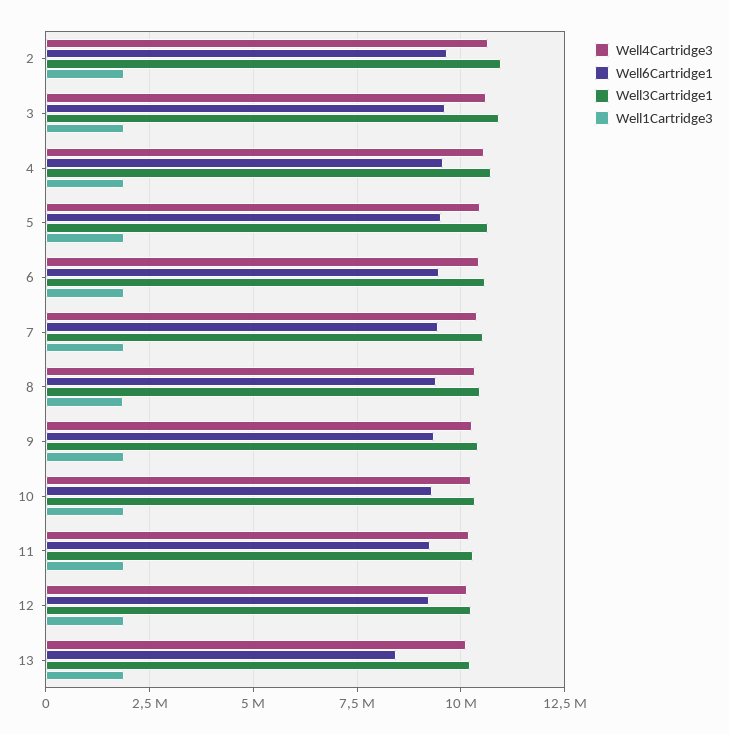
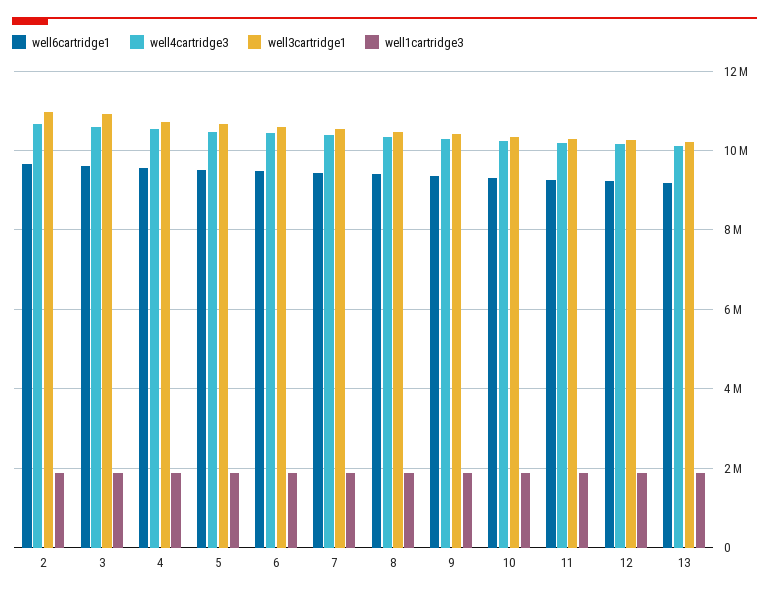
  {
    "Well4Cartridge3": {
      "2": 10600000,
      "3": 10600000,
      "4": 10600000,
      "5": 10400000,
      "6": 10400000,
      "7": 10400000,
      "8": 10400000,
      "9": 10200000,
      "10": 10200000,
      "11": 10200000,
      "12": 10200000,
      "13": 10200000
    },
    "Well6Cartridge1": {
      "2": 9600000,
      "3": 9600000,
      "4": 9600000,
      "5": 9600000,
      "6": 9400000,
      "7": 9400000,
      "8": 9400000,
      "9": 9400000,
      "10": 9400000,
      "11": 9200000,
      "12": 9200000,
-     "13": 8500000
+     "13": 9200000
    },
    "Well3Cartridge1": {
      "2": 11000000,
      "3": 11000000,
      "4": 10800000,
      "5": 10600000,
      "6": 10600000,
      "7": 10600000,
      "8": 10400000,
      "9": 10400000,
      "10": 10400000,
      "11": 10200000,
      "12": 10200000,
      "13": 10200000
    },
    "Well1Cartridge3": {
      "2": 1800000,
      "3": 1800000,
      "4": 1800000,
      "5": 1800000,
      "6": 1800000,
      "7": 1800000,
      "8": 1800000,
      "9": 1800000,
      "10": 1800000,
      "11": 1800000,
      "12": 1800000,
      "13": 1800000
    }
  }

